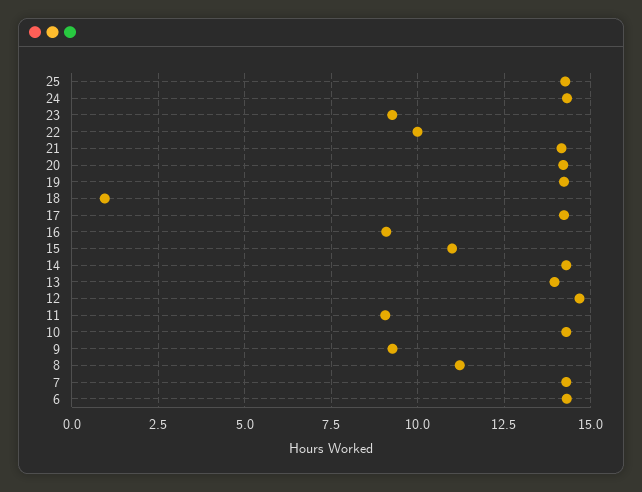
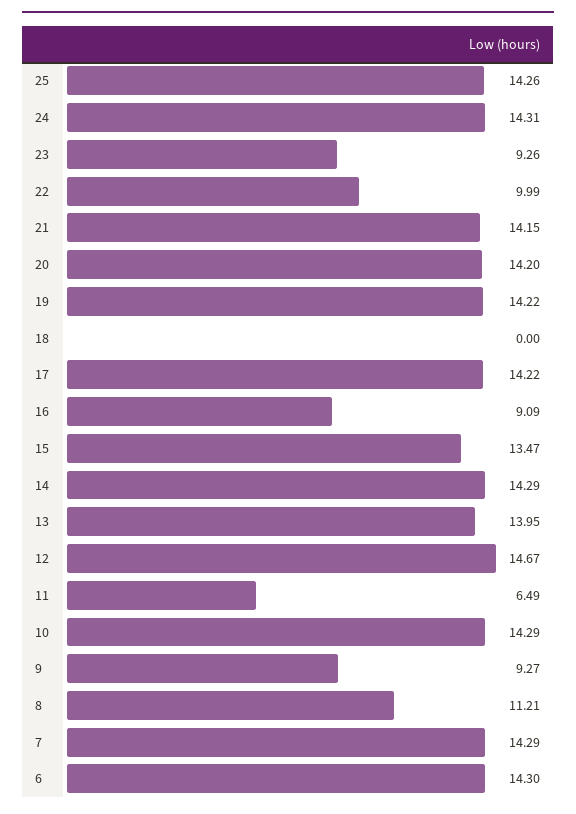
  {
    "25": 14.26,
    "24": 14.31,
    "23": 9.26,
    "22": 9.99,
    "21": 14.15,
    "20": 14.2,
    "19": 14.22,
-   "18": 1,
+   "18": 0,
    "17": 14.22,
    "16": 9.09,
-   "15": 11,
+   "15": 13.47,
    "14": 14.29,
    "13": 13.95,
    "12": 14.67,
-   "11": 9,
+   "11": 6.49,
    "10": 14.29,
    "9": 9.27,
    "8": 11.21,
    "7": 14.29,
    "6": 14.3
  }

